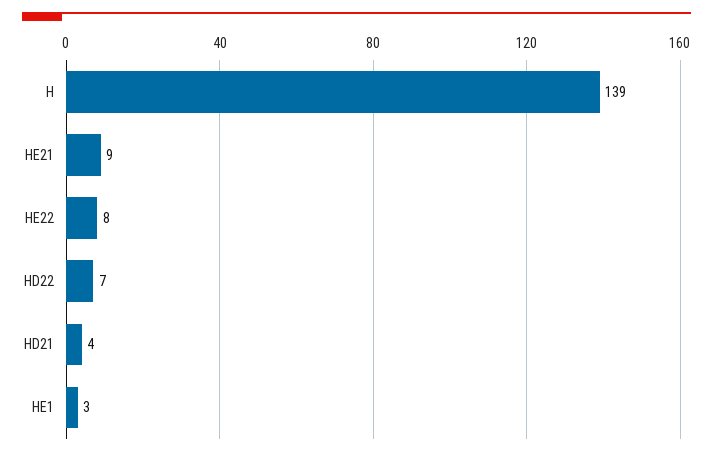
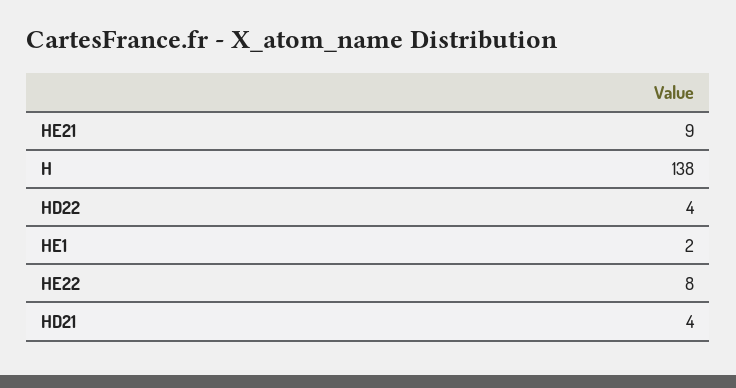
  {
-   "H": 139,
+   "H": 138,
    "HE21": 9,
    "HE22": 8,
-   "HD22": 7,
+   "HD22": 4,
    "HD21": 4,
-   "HE1": 3
+   "HE1": 2
  }

